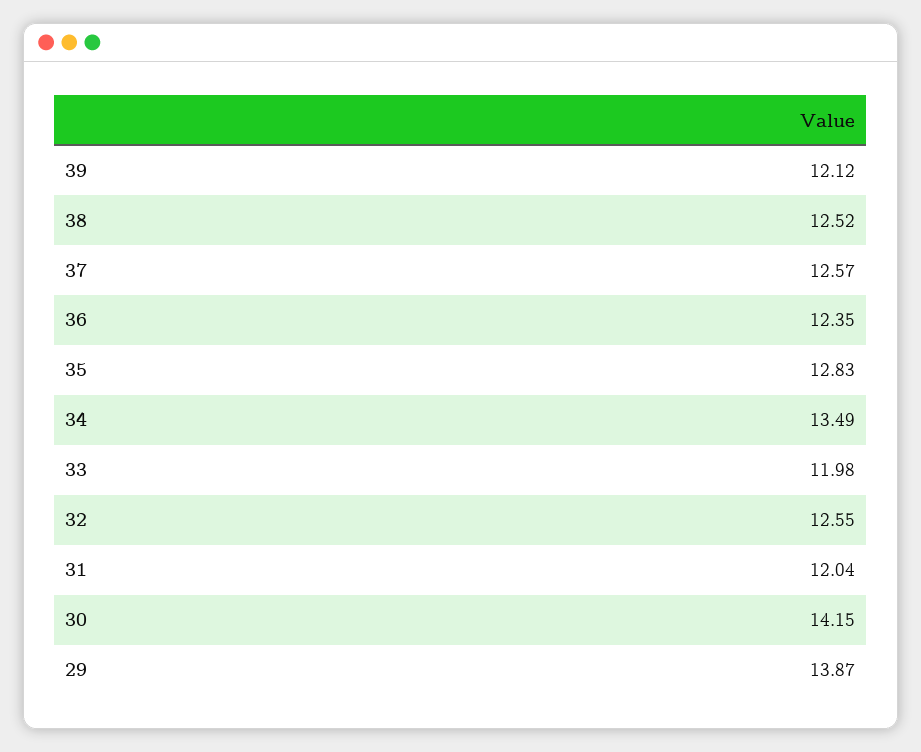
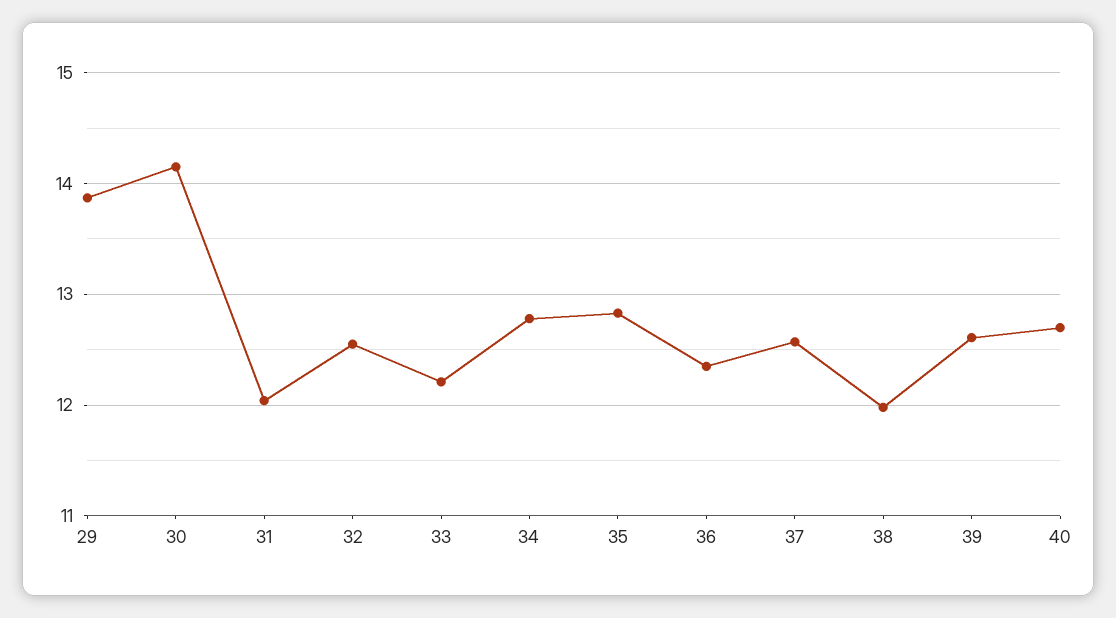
  {
-   "39": 12.12,
+   "39": 12.6,
-   "38": 12.52,
+   "38": 12,
    "37": 12.57,
    "36": 12.35,
    "35": 12.83,
-   "34": 13.49,
+   "34": 12.8,
-   "33": 11.98,
+   "33": 12.2,
    "32": 12.55,
    "31": 12.04,
    "30": 14.15,
-   "29": 13.87
+   "29": 13.87,
+   "40": 12.7
  }

